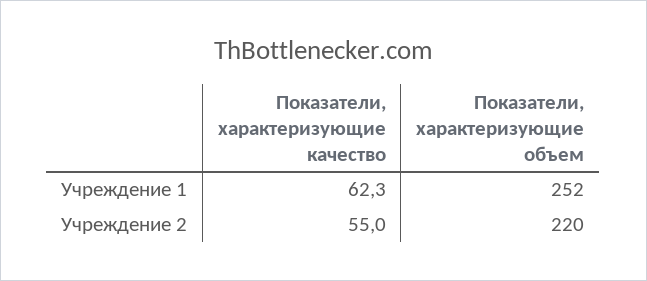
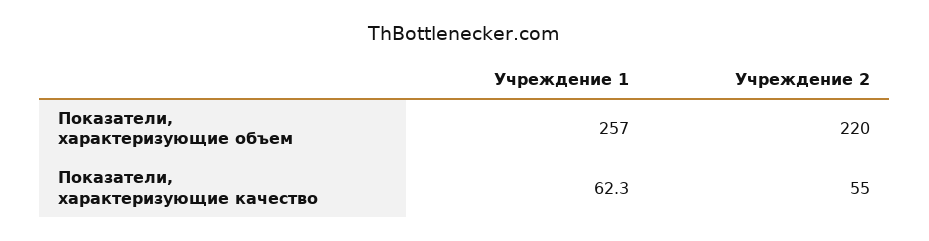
  {
    "Показатели, характеризующие качество": {
      "Учреждение 1": 62.3,
      "Учреждение 2": 55
    },
    "Показатели, характеризующие объем": {
-     "Учреждение 1": 252,
+     "Учреждение 1": 257,
      "Учреждение 2": 220
    }
  }

